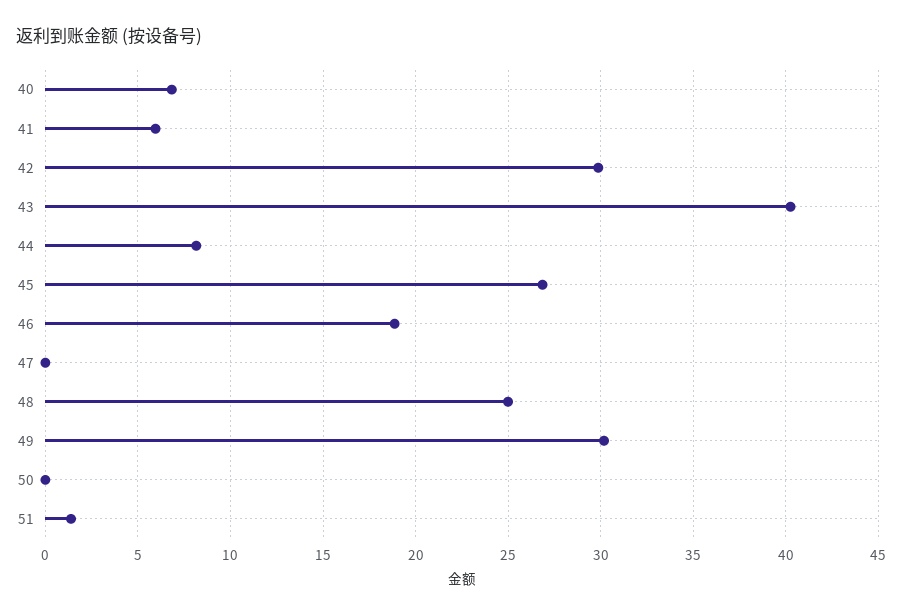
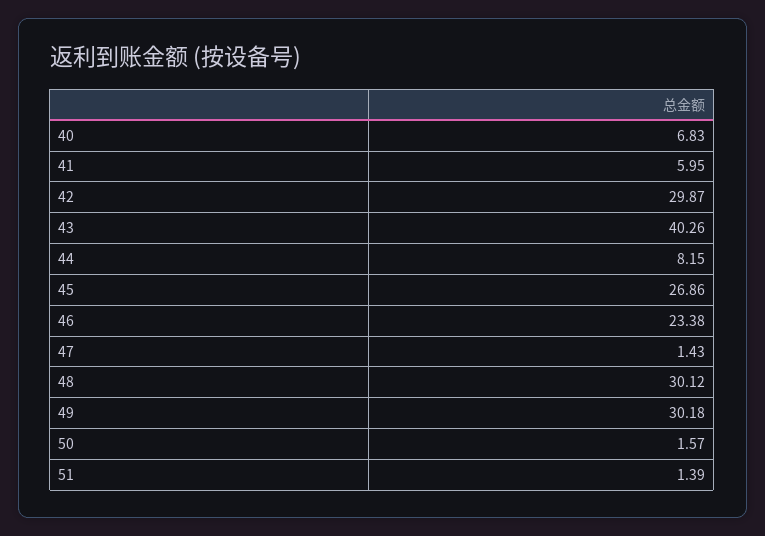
  {
    "40": 6.83,
    "41": 5.95,
    "42": 29.87,
    "43": 40.26,
    "44": 8.15,
    "45": 26.86,
-   "46": 19,
+   "46": 23.38,
-   "47": 0,
+   "47": 1.43,
-   "48": 25,
+   "48": 30.12,
    "49": 30.18,
-   "50": 0,
+   "50": 1.57,
    "51": 1.39
  }

